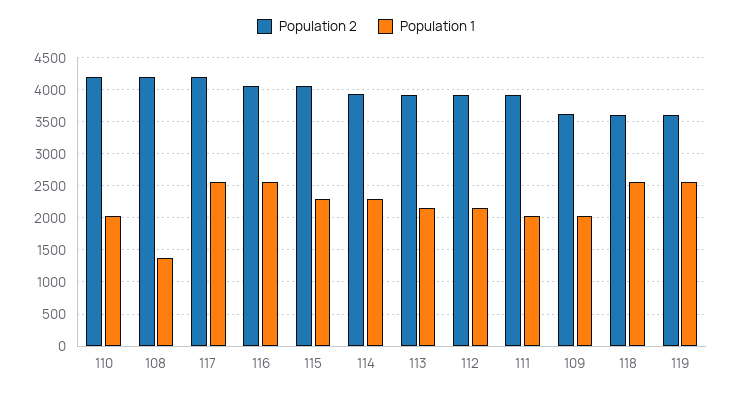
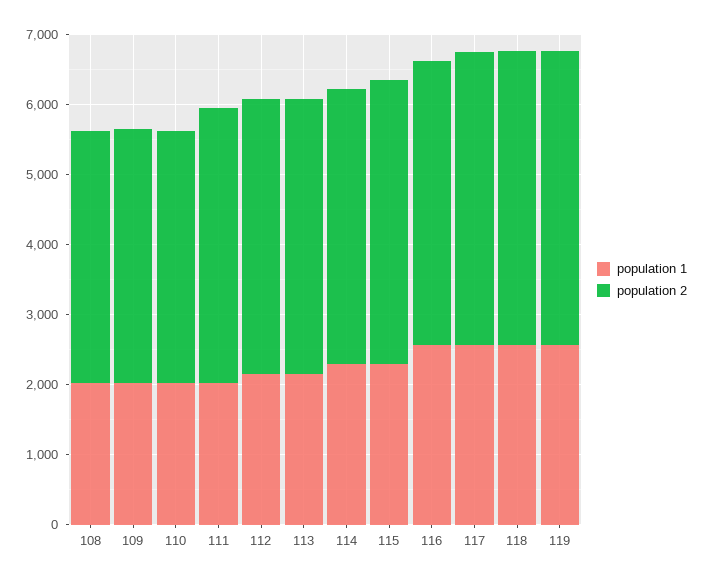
  {
    "Population 2": {
-     "110": 4200,
+     "110": 3600,
-     "108": 4200,
+     "108": 3600,
      "117": 4200,
      "116": 4100,
      "115": 4100,
      "114": 3900,
      "113": 3900,
      "112": 3900,
      "111": 3900,
      "109": 3600,
-     "118": 3600,
+     "118": 4200,
-     "119": 3600
+     "119": 4200
    },
    "Population 1": {
      "110": 2000,
-     "108": 1400,
+     "108": 2000,
      "117": 2600,
      "116": 2600,
      "115": 2300,
      "114": 2300,
      "113": 2200,
      "112": 2200,
      "111": 2000,
      "109": 2000,
      "118": 2600,
      "119": 2600
    }
  }

